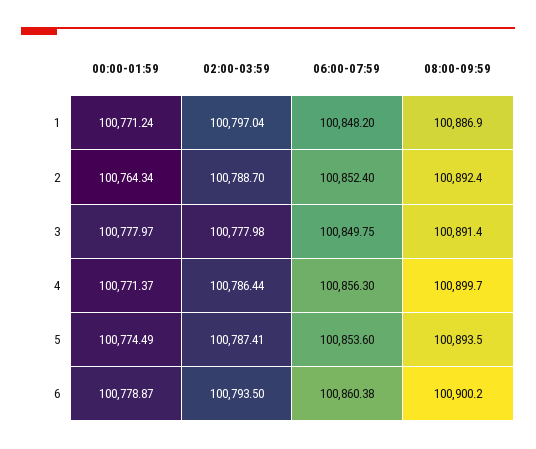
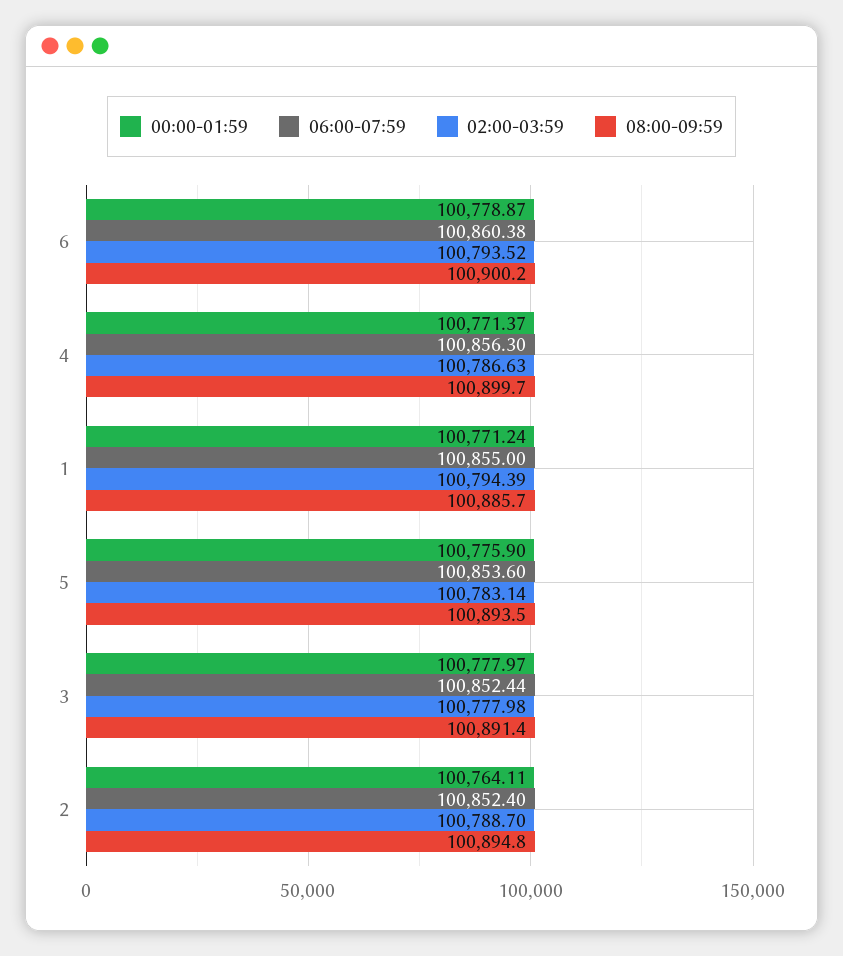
  {
    "00:00-01:59": {
      "1": 100771.24,
-     "2": 100764.34,
+     "2": 100764.11,
      "3": 100777.97,
      "4": 100771.37,
-     "5": 100774.49,
+     "5": 100775.9,
      "6": 100778.87
    },
    "02:00-03:59": {
-     "1": 100797.04,
+     "1": 100794.39,
      "2": 100788.7,
      "3": 100777.98,
-     "4": 100786.44,
+     "4": 100786.63,
-     "5": 100787.41,
+     "5": 100783.14,
-     "6": 100793.5
+     "6": 100793.52
    },
    "06:00-07:59": {
-     "1": 100848.2,
+     "1": 100855,
      "2": 100852.4,
-     "3": 100849.75,
+     "3": 100852.44,
      "4": 100856.3,
      "5": 100853.6,
      "6": 100860.38
    },
    "08:00-09:59": {
-     "1": 100886.9,
+     "1": 100885.7,
-     "2": 100892.4,
+     "2": 100894.8,
      "3": 100891.4,
      "4": 100899.7,
      "5": 100893.5,
      "6": 100900.2
    }
  }

